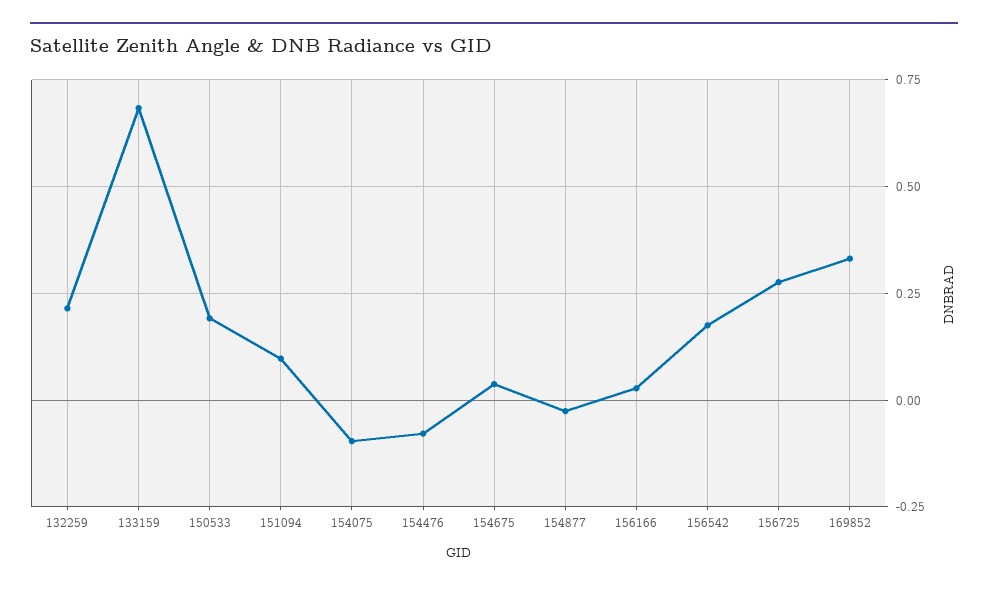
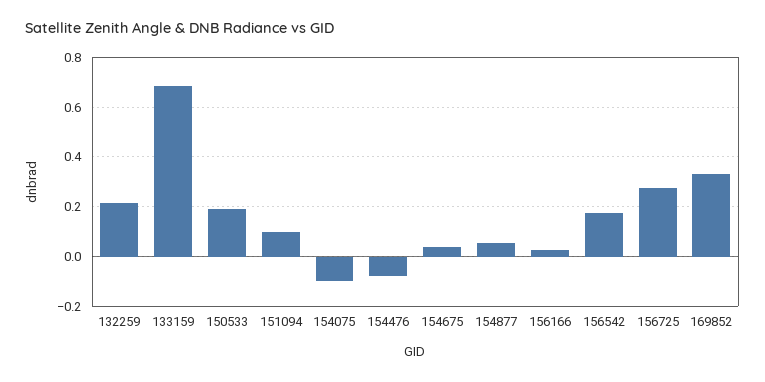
  {
    "132259": 0.225,
    "133159": 0.675,
    "150533": 0.2,
    "151094": 0.1,
    "154075": -0.1,
    "154476": -0.075,
    "154675": 0.025,
-   "154877": -0.025,
+   "154877": 0.05,
    "156166": 0.025,
    "156542": 0.175,
    "156725": 0.275,
    "169852": 0.325
  }

